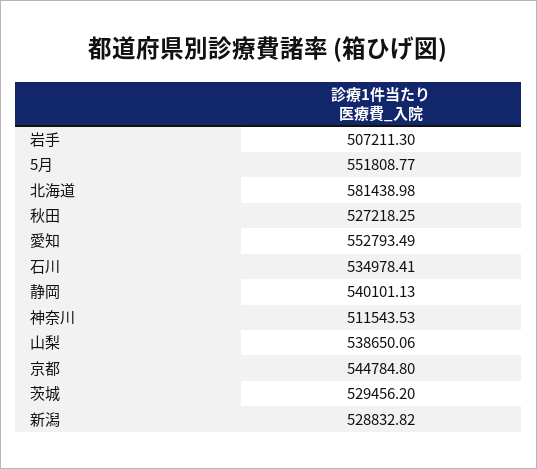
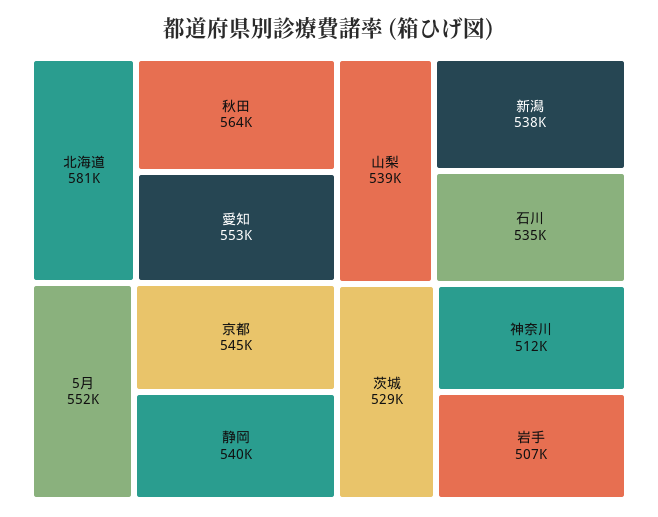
  {
    "岩手": 507211.3,
    "5月": 551808.77,
    "北海道": 581438.98,
-   "秋田": 527218.25,
+   "秋田": 564000,
    "愛知": 552793.49,
    "石川": 534978.41,
    "静岡": 540101.13,
    "神奈川": 511543.53,
    "山梨": 538650.06,
    "京都": 544784.8,
    "茨城": 529456.2,
-   "新潟": 528832.82
+   "新潟": 538000
  }

